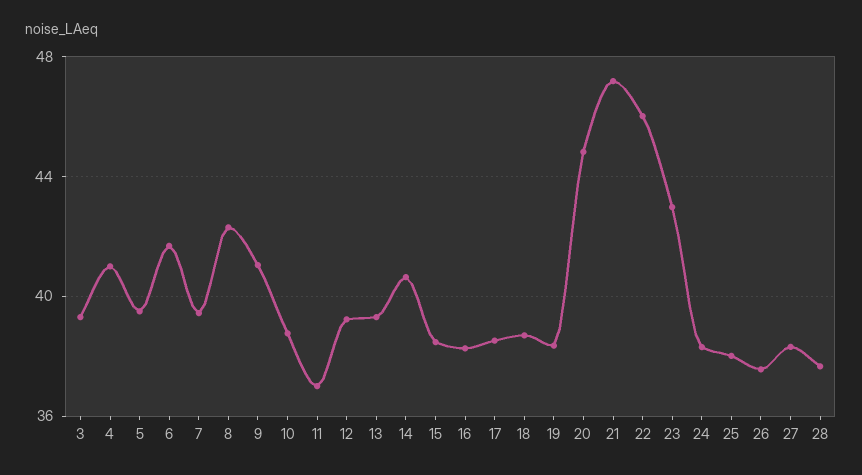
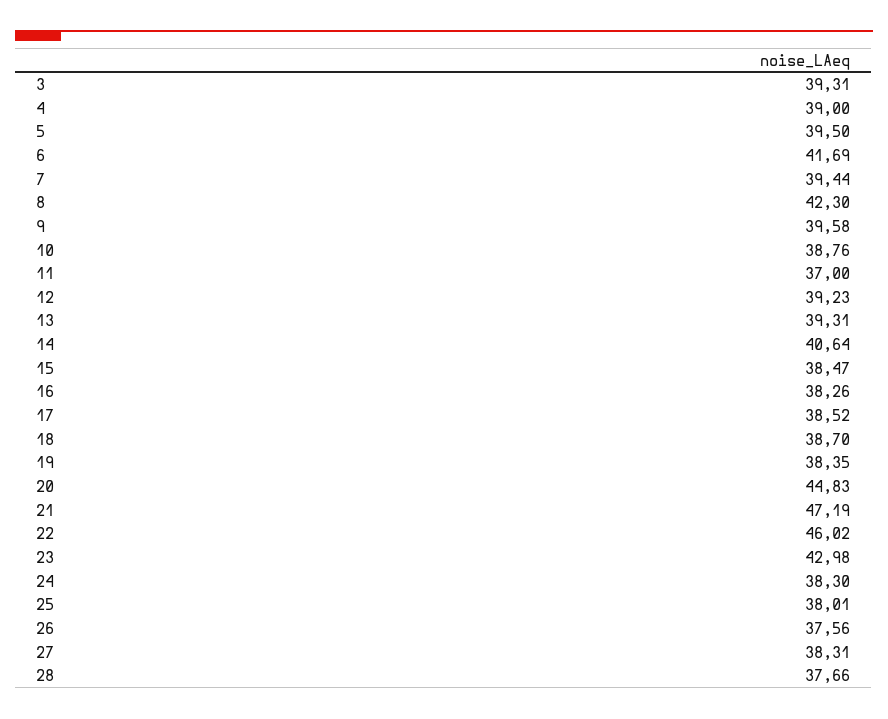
  {
    "3": 39.31,
-   "4": 41,
+   "4": 39,
    "5": 39.5,
    "6": 41.69,
    "7": 39.44,
    "8": 42.3,
-   "9": 41,
+   "9": 39.58,
    "10": 38.76,
    "11": 37,
    "12": 39.23,
    "13": 39.31,
    "14": 40.64,
    "15": 38.47,
    "16": 38.26,
    "17": 38.52,
    "18": 38.7,
    "19": 38.35,
    "20": 44.83,
    "21": 47.19,
    "22": 46.02,
    "23": 42.98,
    "24": 38.3,
    "25": 38.01,
    "26": 37.56,
    "27": 38.31,
    "28": 37.66
  }

